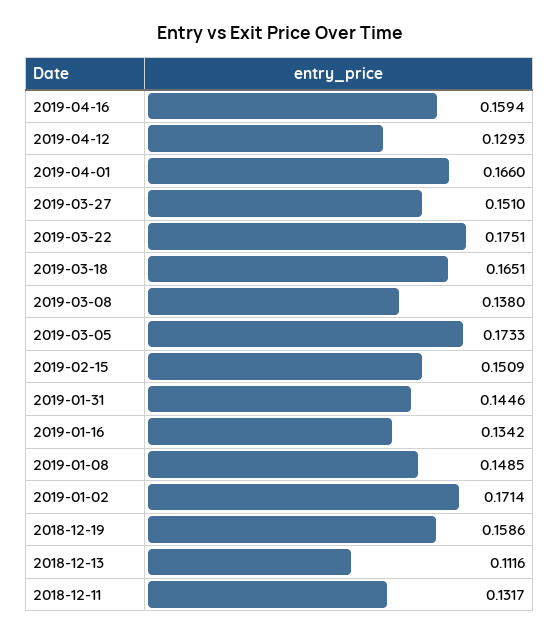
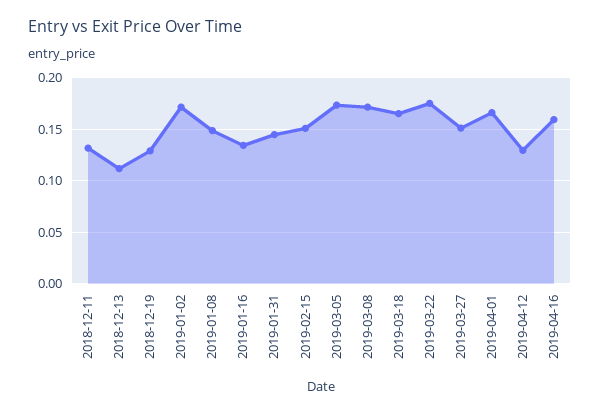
  {
    "2019-04-16": 0.1594,
    "2019-04-12": 0.1293,
    "2019-04-01": 0.166,
    "2019-03-27": 0.151,
    "2019-03-22": 0.1751,
    "2019-03-18": 0.1651,
-   "2019-03-08": 0.138,
+   "2019-03-08": 0.17,
    "2019-03-05": 0.1733,
    "2019-02-15": 0.1509,
    "2019-01-31": 0.1446,
    "2019-01-16": 0.1342,
    "2019-01-08": 0.1485,
    "2019-01-02": 0.1714,
-   "2018-12-19": 0.1586,
+   "2018-12-19": 0.13,
    "2018-12-13": 0.1116,
    "2018-12-11": 0.1317
  }

